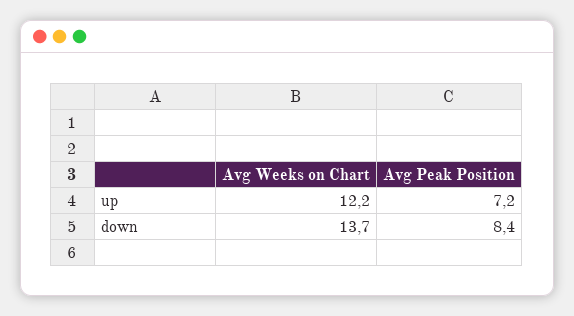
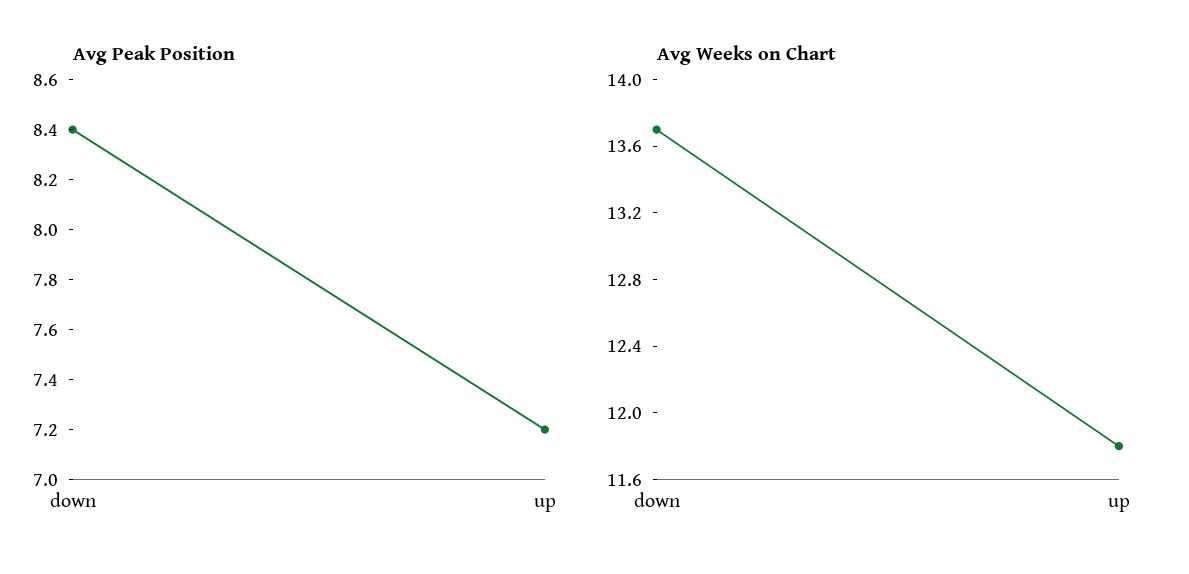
  {
    "Avg Weeks on Chart": {
-     "up": 12.2,
+     "up": 11.8,
      "down": 13.7
    },
    "Avg Peak Position": {
      "up": 7.2,
      "down": 8.4
    }
  }

